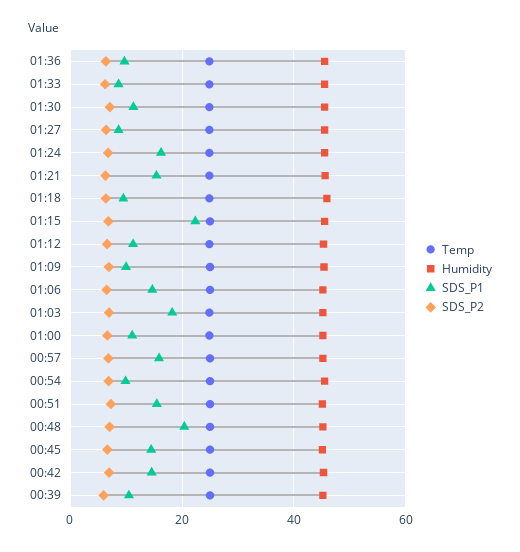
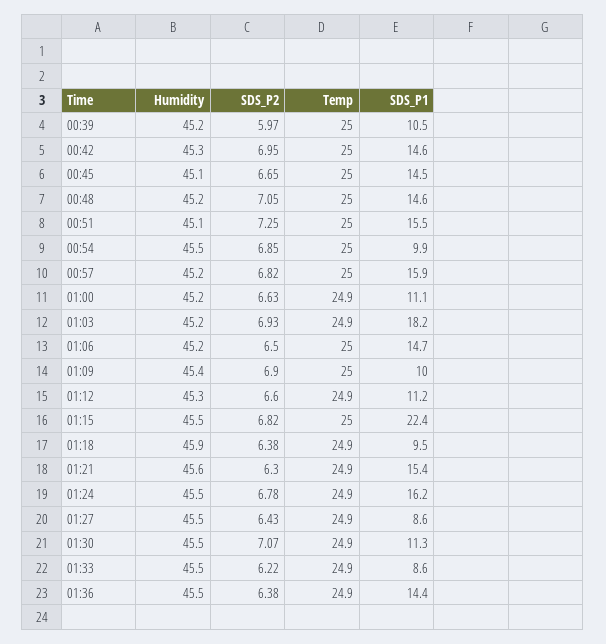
  {
    "Temp": {
      "01:36": 24.9,
      "01:33": 24.9,
      "01:30": 24.9,
      "01:27": 24.9,
      "01:24": 24.9,
      "01:21": 24.9,
      "01:18": 24.9,
      "01:15": 25,
      "01:12": 24.9,
      "01:09": 25,
      "01:06": 25,
      "01:03": 24.9,
      "01:00": 24.9,
      "00:57": 25,
      "00:54": 25,
      "00:51": 25,
      "00:48": 25,
      "00:45": 25,
      "00:42": 25,
      "00:39": 25
    },
    "Humidity": {
      "01:36": 45.5,
      "01:33": 45.5,
      "01:30": 45.5,
      "01:27": 45.5,
      "01:24": 45.5,
      "01:21": 45.6,
      "01:18": 45.9,
      "01:15": 45.5,
      "01:12": 45.3,
      "01:09": 45.4,
      "01:06": 45.2,
      "01:03": 45.2,
      "01:00": 45.2,
      "00:57": 45.2,
      "00:54": 45.5,
      "00:51": 45.1,
      "00:48": 45.2,
      "00:45": 45.1,
      "00:42": 45.3,
      "00:39": 45.2
    },
    "SDS_P1": {
-     "01:36": 10,
+     "01:36": 14.4,
      "01:33": 8.6,
      "01:30": 11.3,
      "01:27": 8.6,
      "01:24": 16.2,
      "01:21": 15.4,
      "01:18": 9.5,
      "01:15": 22.4,
      "01:12": 11.2,
      "01:09": 10,
      "01:06": 14.7,
      "01:03": 18.2,
      "01:00": 11.1,
      "00:57": 15.9,
      "00:54": 9.9,
      "00:51": 15.5,
-     "00:48": 20,
+     "00:48": 14.6,
      "00:45": 14.5,
      "00:42": 14.6,
      "00:39": 10.5
    },
    "SDS_P2": {
      "01:36": 6.38,
      "01:33": 6.22,
      "01:30": 7.07,
      "01:27": 6.43,
      "01:24": 6.78,
      "01:21": 6.3,
      "01:18": 6.38,
      "01:15": 6.82,
      "01:12": 6.6,
      "01:09": 6.9,
      "01:06": 6.5,
      "01:03": 6.93,
      "01:00": 6.63,
      "00:57": 6.82,
      "00:54": 6.85,
      "00:51": 7.25,
      "00:48": 7.05,
      "00:45": 6.65,
      "00:42": 6.95,
      "00:39": 5.97
    }
  }

